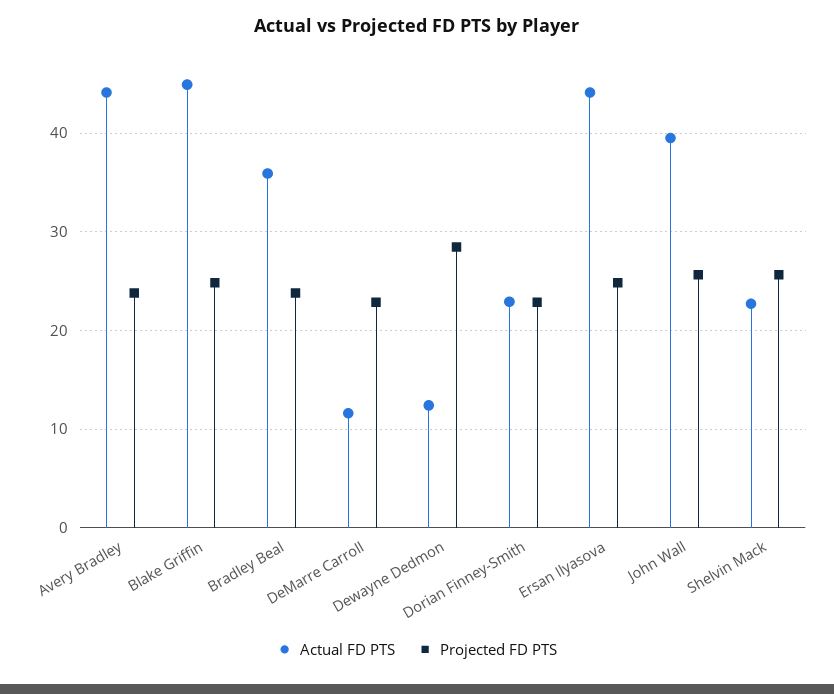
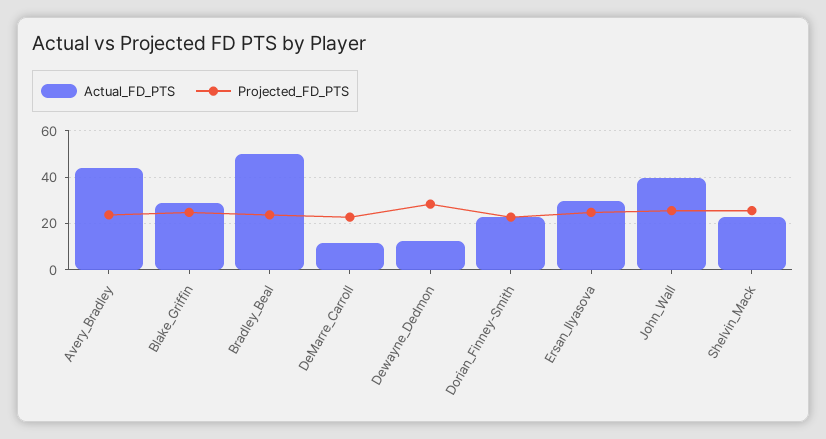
  {
    "Actual FD PTS": {
      "Avery Bradley": 44,
-     "Blake Griffin": 45,
+     "Blake Griffin": 30,
-     "Bradley Beal": 36,
+     "Bradley Beal": 50,
      "DeMarre Carroll": 12,
      "Dewayne Dedmon": 12,
      "Dorian Finney-Smith": 23,
-     "Ersan Ilyasova": 44,
+     "Ersan Ilyasova": 30,
      "John Wall": 40,
      "Shelvin Mack": 23
    },
    "Projected FD PTS": {
      "Avery Bradley": 24,
      "Blake Griffin": 25,
      "Bradley Beal": 24,
      "DeMarre Carroll": 23,
      "Dewayne Dedmon": 28,
      "Dorian Finney-Smith": 23,
      "Ersan Ilyasova": 25,
      "John Wall": 26,
      "Shelvin Mack": 26
    }
  }

